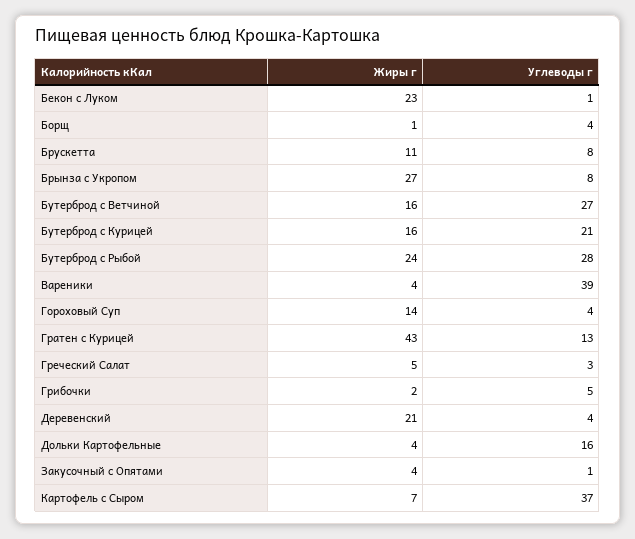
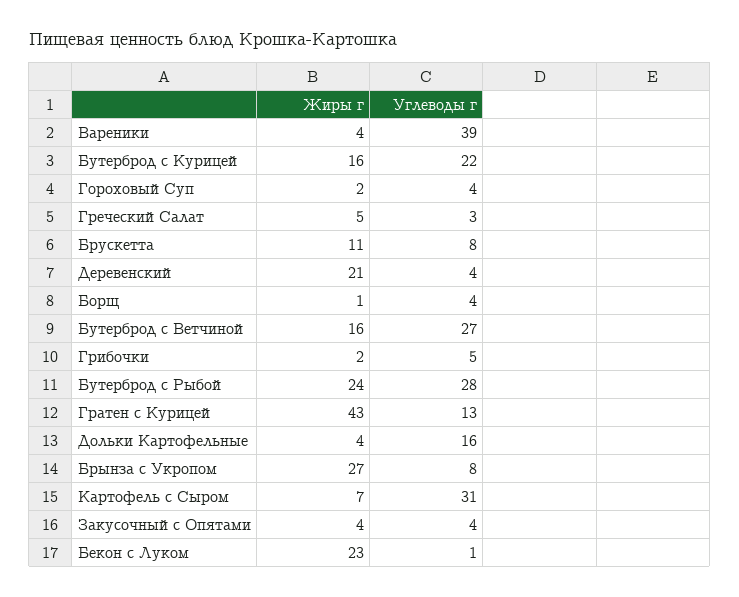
  {
    "Жиры г": {
      "Бекон с Луком": 23,
      "Борщ": 1,
      "Брускетта": 11,
      "Брынза с Укропом": 27,
      "Бутерброд с Ветчиной": 16,
      "Бутерброд с Курицей": 16,
      "Бутерброд с Рыбой": 24,
      "Вареники": 4,
-     "Гороховый Суп": 14,
+     "Гороховый Суп": 2,
      "Гратен с Курицей": 43,
      "Греческий Салат": 5,
      "Грибочки": 2,
      "Деревенский": 21,
      "Дольки Картофельные": 4,
      "Закусочный с Опятами": 4,
      "Картофель с Сыром": 7
    },
    "Углеводы г": {
      "Бекон с Луком": 1,
      "Борщ": 4,
      "Брускетта": 8,
      "Брынза с Укропом": 8,
      "Бутерброд с Ветчиной": 27,
-     "Бутерброд с Курицей": 21,
+     "Бутерброд с Курицей": 22,
      "Бутерброд с Рыбой": 28,
      "Вареники": 39,
      "Гороховый Суп": 4,
      "Гратен с Курицей": 13,
      "Греческий Салат": 3,
      "Грибочки": 5,
      "Деревенский": 4,
      "Дольки Картофельные": 16,
-     "Закусочный с Опятами": 1,
+     "Закусочный с Опятами": 4,
-     "Картофель с Сыром": 37
+     "Картофель с Сыром": 31
    }
  }

